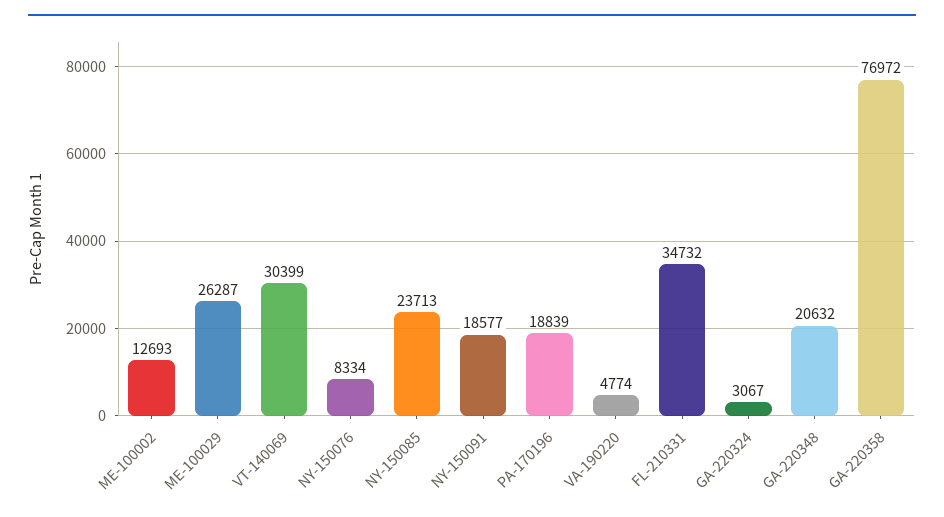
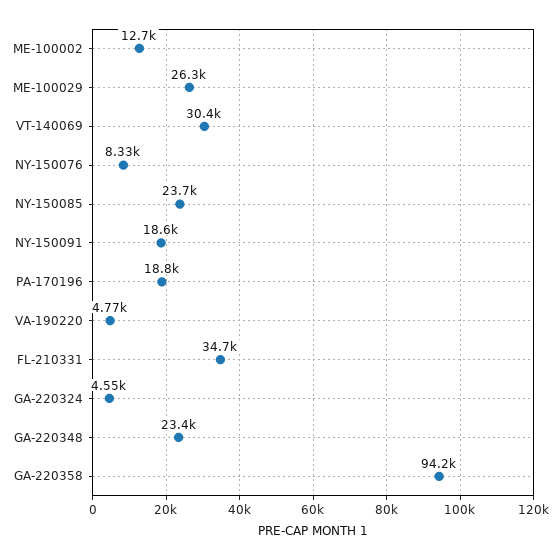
  {
    "ME-100002": 12693,
    "ME-100029": 26287,
    "VT-140069": 30399,
    "NY-150076": 8334,
    "NY-150085": 23713,
    "NY-150091": 18577,
    "PA-170196": 18839,
    "VA-190220": 4774,
    "FL-210331": 34732,
-   "GA-220324": 3067,
+   "GA-220324": 4550,
-   "GA-220348": 20632,
+   "GA-220348": 23400,
-   "GA-220358": 76972
+   "GA-220358": 94200
  }

